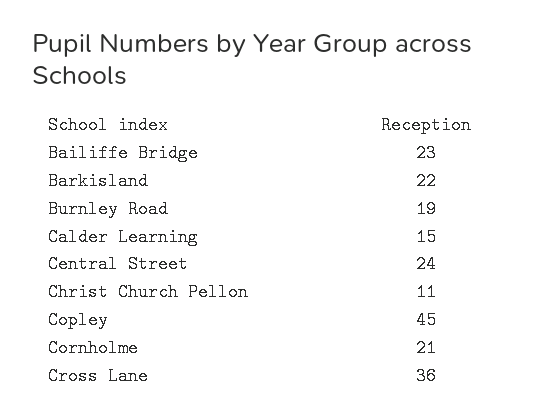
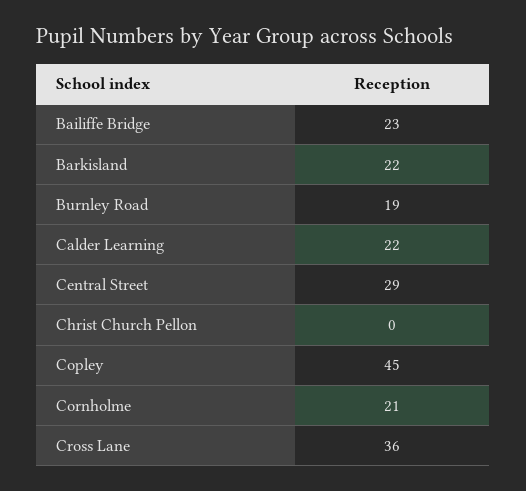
  {
    "Bailiffe Bridge": 23,
    "Barkisland": 22,
    "Burnley Road": 19,
-   "Calder Learning": 15,
+   "Calder Learning": 22,
-   "Central Street": 24,
+   "Central Street": 29,
-   "Christ Church Pellon": 11,
+   "Christ Church Pellon": 0,
    "Copley": 45,
    "Cornholme": 21,
    "Cross Lane": 36
  }

